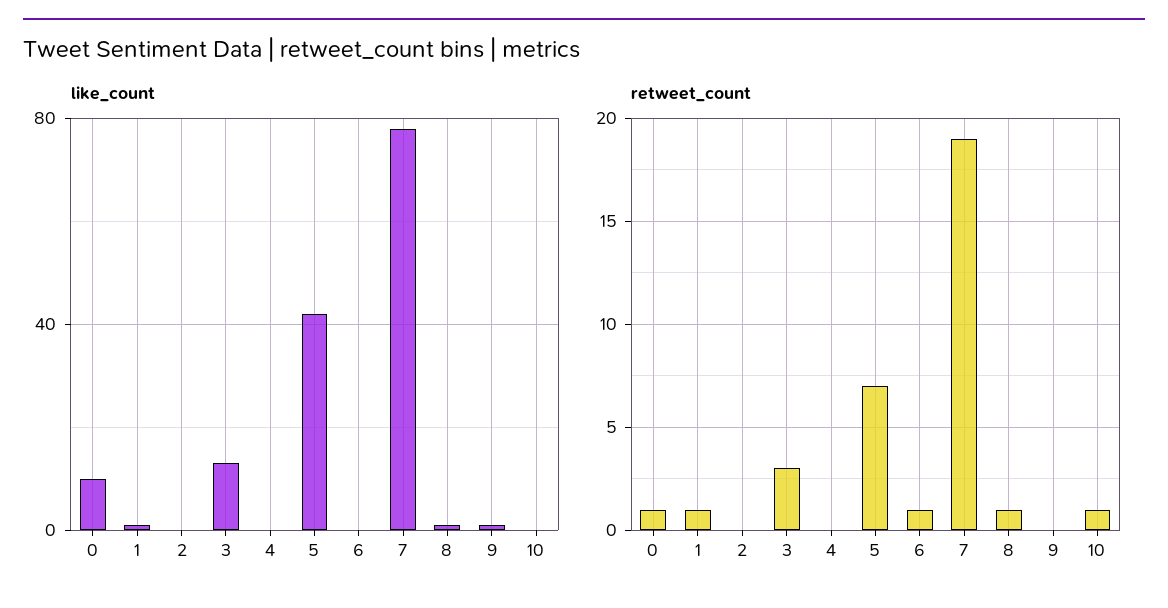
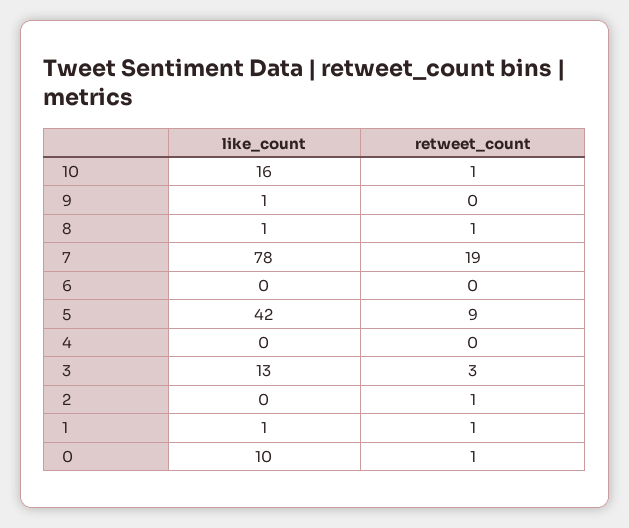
  {
    "like_count": {
      "0": 10,
      "1": 1,
      "2": 0,
      "3": 13,
      "4": 0,
      "5": 42,
      "6": 0,
      "7": 78,
      "8": 1,
      "9": 1,
-     "10": 0
+     "10": 16
    },
    "retweet_count": {
      "0": 1,
      "1": 1,
-     "2": 0,
+     "2": 1,
      "3": 3,
      "4": 0,
-     "5": 7,
+     "5": 9,
-     "6": 1,
+     "6": 0,
      "7": 19,
      "8": 1,
      "9": 0,
      "10": 1
    }
  }

